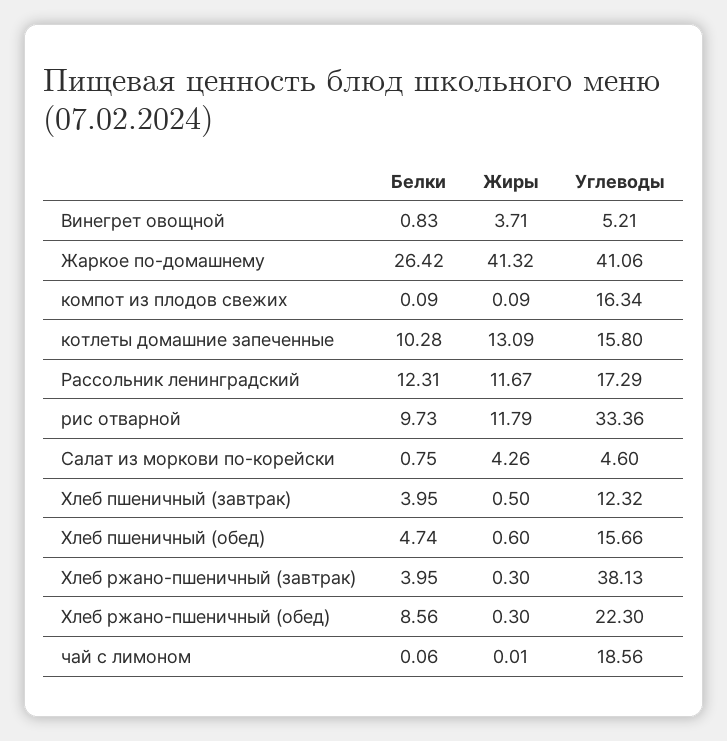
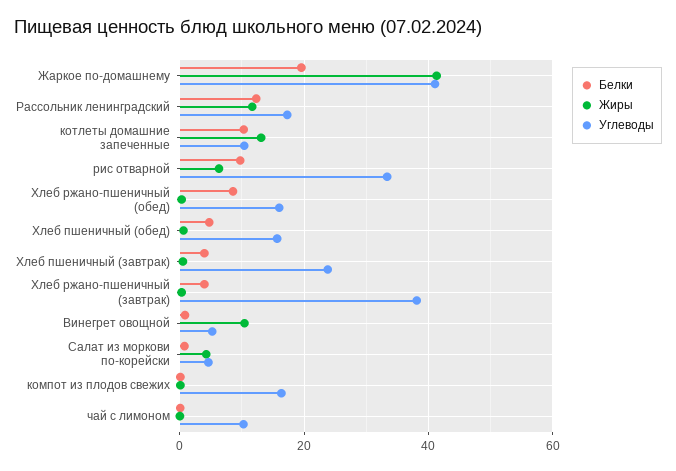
  {
    "Белки": {
      "Винегрет овощной": 0.83,
-     "Жаркое по-домашнему": 26.42,
+     "Жаркое по-домашнему": 20,
      "компот из плодов свежих": 0.09,
      "котлеты домашние запеченные": 10.28,
      "Рассольник ленинградский": 12.31,
      "рис отварной": 9.73,
      "Салат из моркови по-корейски": 0.75,
      "Хлеб пшеничный (завтрак)": 3.95,
      "Хлеб пшеничный (обед)": 4.74,
      "Хлеб ржано-пшеничный (завтрак)": 3.95,
      "Хлеб ржано-пшеничный (обед)": 8.56,
      "чай с лимоном": 0.06
    },
    "Жиры": {
-     "Винегрет овощной": 3.71,
+     "Винегрет овощной": 10,
      "Жаркое по-домашнему": 41.32,
      "компот из плодов свежих": 0.09,
      "котлеты домашние запеченные": 13.09,
      "Рассольник ленинградский": 11.67,
-     "рис отварной": 11.79,
+     "рис отварной": 6,
      "Салат из моркови по-корейски": 4.26,
      "Хлеб пшеничный (завтрак)": 0.5,
      "Хлеб пшеничный (обед)": 0.6,
      "Хлеб ржано-пшеничный (завтрак)": 0.3,
      "Хлеб ржано-пшеничный (обед)": 0.3,
      "чай с лимоном": 0.01
    },
    "Углеводы": {
      "Винегрет овощной": 5.21,
      "Жаркое по-домашнему": 41.06,
      "компот из плодов свежих": 16.34,
-     "котлеты домашние запеченные": 15.8,
+     "котлеты домашние запеченные": 10,
      "Рассольник ленинградский": 17.29,
      "рис отварной": 33.36,
      "Салат из моркови по-корейски": 4.6,
-     "Хлеб пшеничный (завтрак)": 12.32,
+     "Хлеб пшеничный (завтрак)": 24,
      "Хлеб пшеничный (обед)": 15.66,
      "Хлеб ржано-пшеничный (завтрак)": 38.13,
-     "Хлеб ржано-пшеничный (обед)": 22.3,
+     "Хлеб ржано-пшеничный (обед)": 16,
-     "чай с лимоном": 18.56
+     "чай с лимоном": 10
    }
  }

